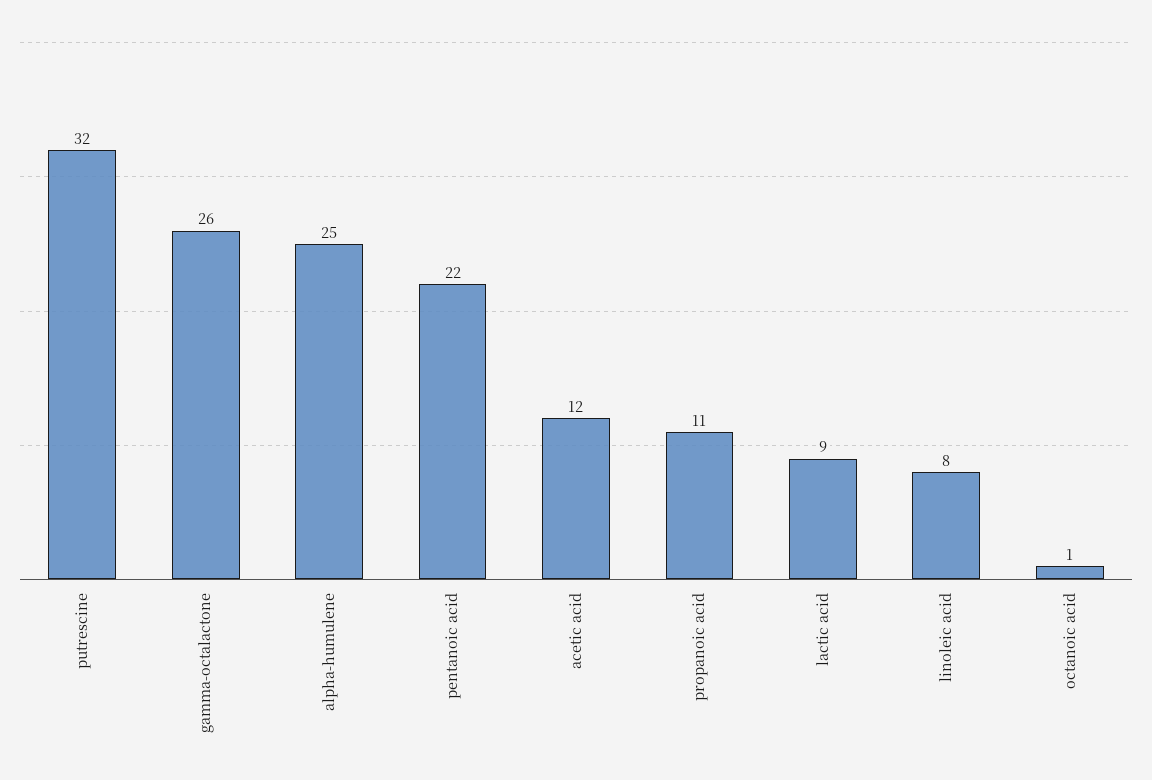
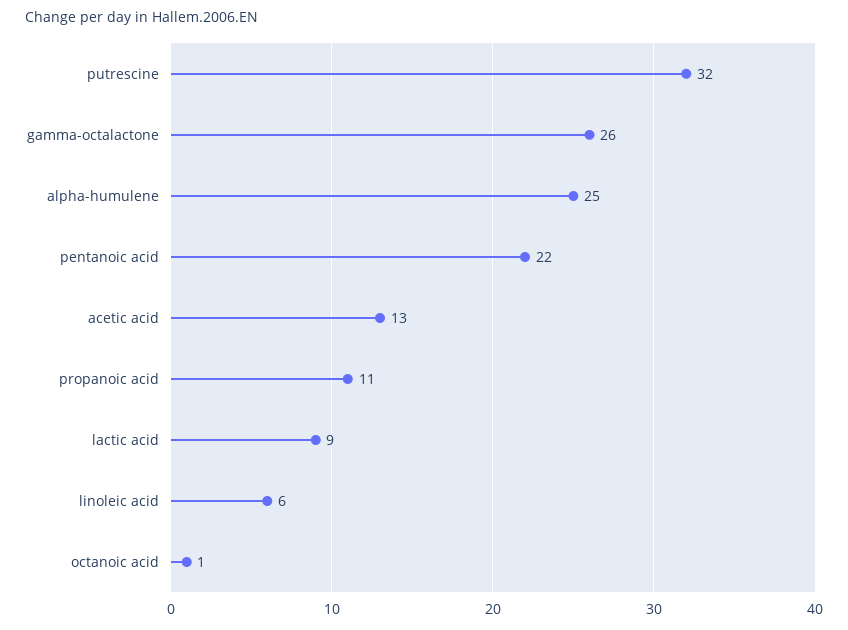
  {
    "putrescine": 32,
    "gamma-octalactone": 26,
    "alpha-humulene": 25,
    "pentanoic acid": 22,
-   "acetic acid": 12,
+   "acetic acid": 13,
    "propanoic acid": 11,
    "lactic acid": 9,
-   "linoleic acid": 8,
+   "linoleic acid": 6,
    "octanoic acid": 1
  }

